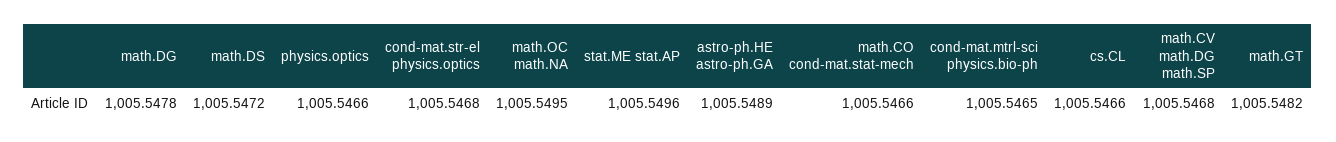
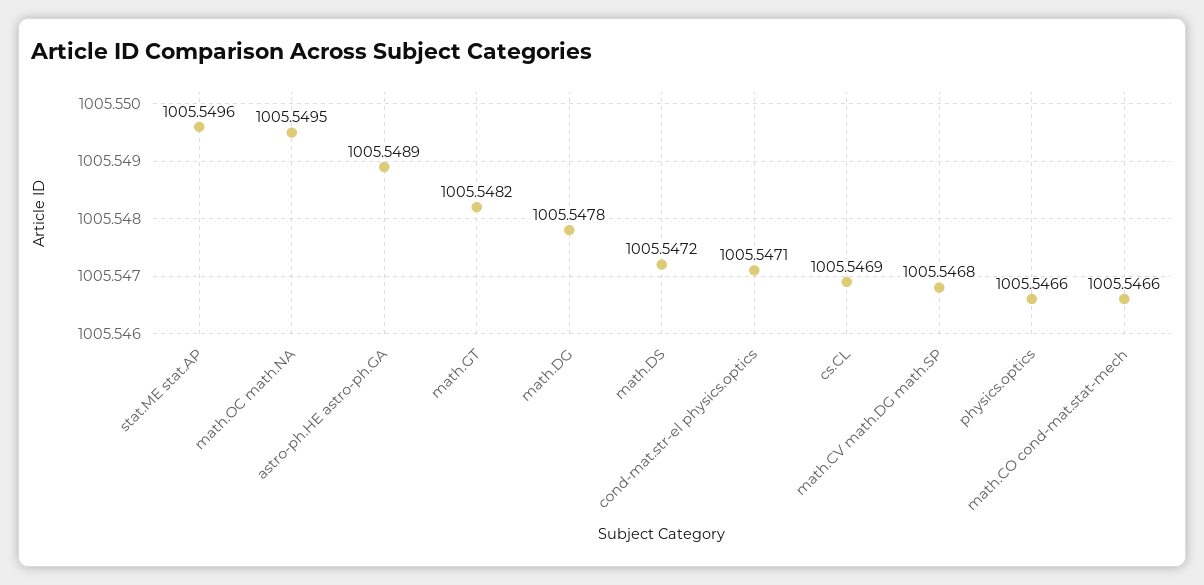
  {
    "math.DG": 1005.5478,
    "math.DS": 1005.5472,
    "physics.optics": 1005.5466,
-   "cond-mat.str-el physics.optics": 1005.5468,
+   "cond-mat.str-el physics.optics": 1005.5471,
    "math.OC math.NA": 1005.5495,
    "stat.ME stat.AP": 1005.5496,
    "astro-ph.HE astro-ph.GA": 1005.5489,
    "math.CO cond-mat.stat-mech": 1005.5466,
-   "cond-mat.mtrl-sci physics.bio-ph": 1005.5465,
-   "cs.CL": 1005.5466,
+   "cs.CL": 1005.5469,
    "math.CV math.DG math.SP": 1005.5468,
    "math.GT": 1005.5482
  }

